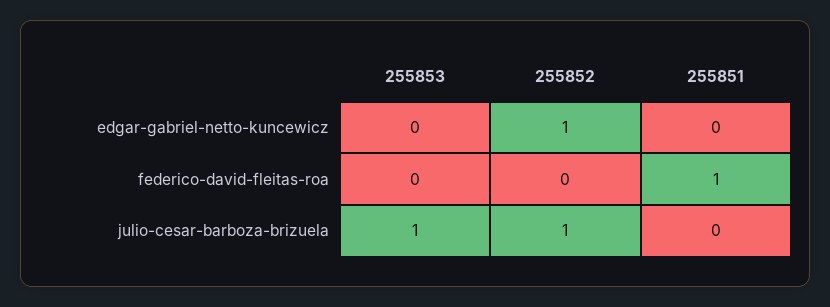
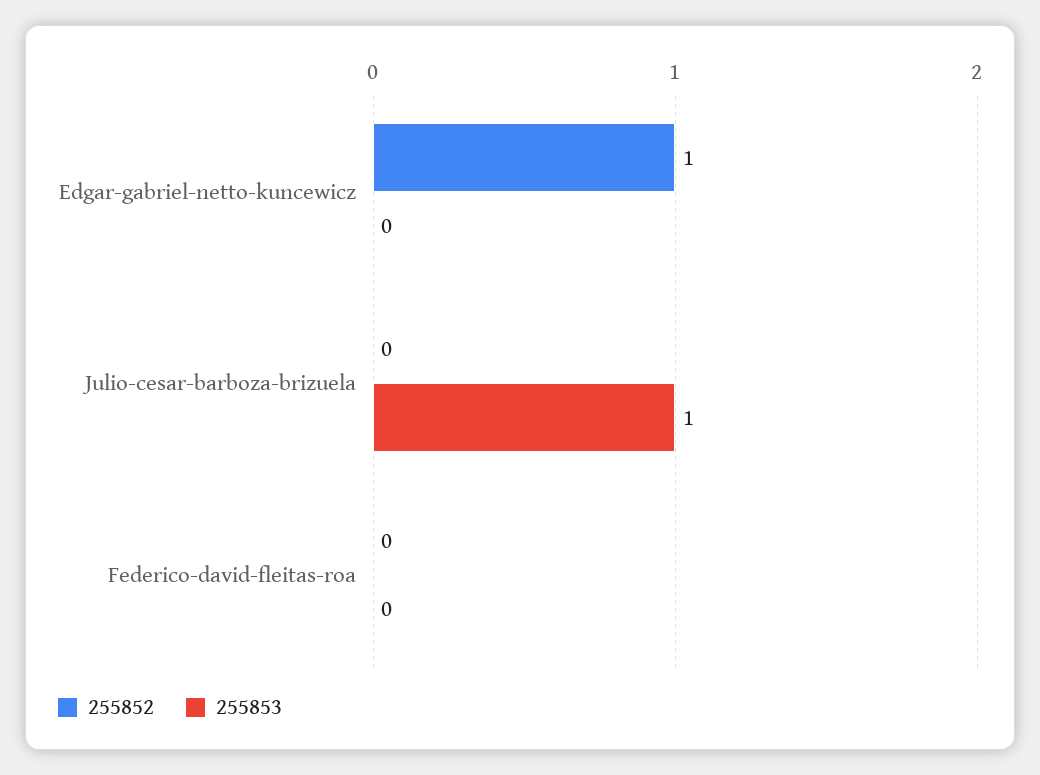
  {
    "255853": {
      "edgar-gabriel-netto-kuncewicz": 0,
      "federico-david-fleitas-roa": 0,
      "julio-cesar-barboza-brizuela": 1
    },
    "255852": {
      "edgar-gabriel-netto-kuncewicz": 1,
      "federico-david-fleitas-roa": 0,
-     "julio-cesar-barboza-brizuela": 1
+     "julio-cesar-barboza-brizuela": 0
-   },
+   }
-   "255851": {
-     "edgar-gabriel-netto-kuncewicz": 0,
-     "federico-david-fleitas-roa": 1,
-     "julio-cesar-barboza-brizuela": 0
-   }
  }

